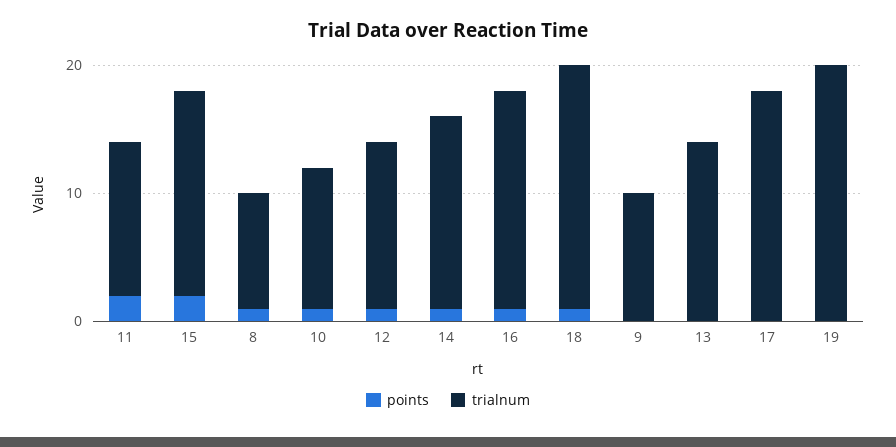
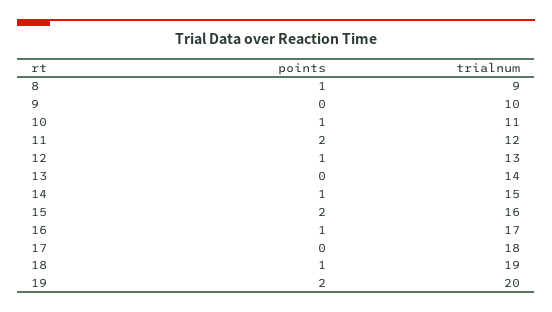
  {
    "points": {
      "11": 2,
      "15": 2,
      "8": 1,
      "10": 1,
      "12": 1,
      "14": 1,
      "16": 1,
      "18": 1,
      "9": 0,
      "13": 0,
      "17": 0,
-     "19": 0
+     "19": 2
    },
    "trialnum": {
      "11": 12,
      "15": 16,
      "8": 9,
      "10": 11,
      "12": 13,
      "14": 15,
      "16": 17,
      "18": 19,
      "9": 10,
      "13": 14,
      "17": 18,
      "19": 20
    }
  }

